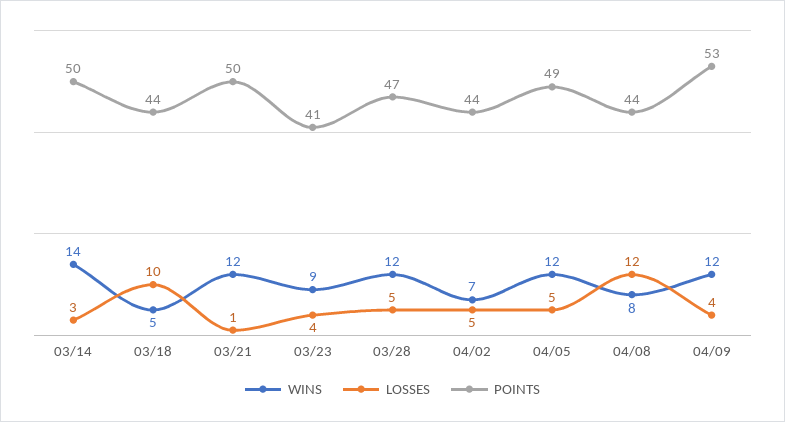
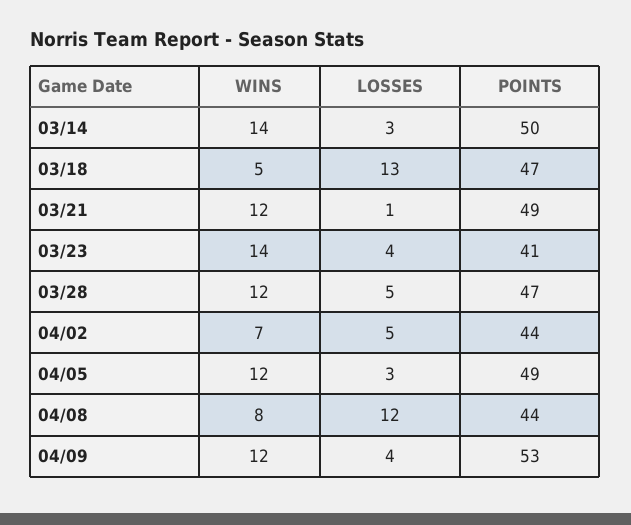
  {
    "WINS": {
      "03/14": 14,
      "03/18": 5,
      "03/21": 12,
-     "03/23": 9,
+     "03/23": 14,
      "03/28": 12,
      "04/02": 7,
      "04/05": 12,
      "04/08": 8,
      "04/09": 12
    },
    "LOSSES": {
      "03/14": 3,
-     "03/18": 10,
+     "03/18": 13,
      "03/21": 1,
      "03/23": 4,
      "03/28": 5,
      "04/02": 5,
-     "04/05": 5,
+     "04/05": 3,
      "04/08": 12,
      "04/09": 4
    },
    "POINTS": {
      "03/14": 50,
-     "03/18": 44,
+     "03/18": 47,
-     "03/21": 50,
+     "03/21": 49,
      "03/23": 41,
      "03/28": 47,
      "04/02": 44,
      "04/05": 49,
      "04/08": 44,
      "04/09": 53
    }
  }

